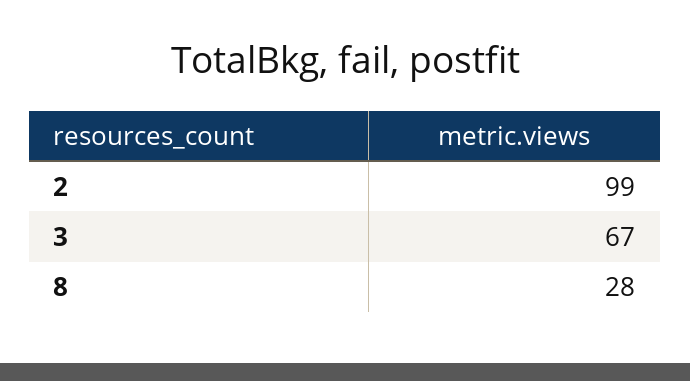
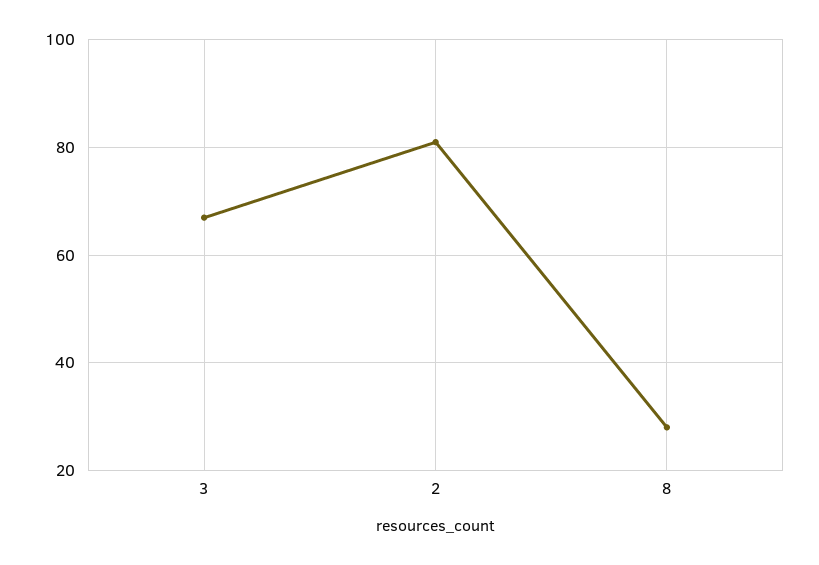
  {
-   "2": 99,
+   "2": 80,
    "3": 67,
    "8": 28
  }

